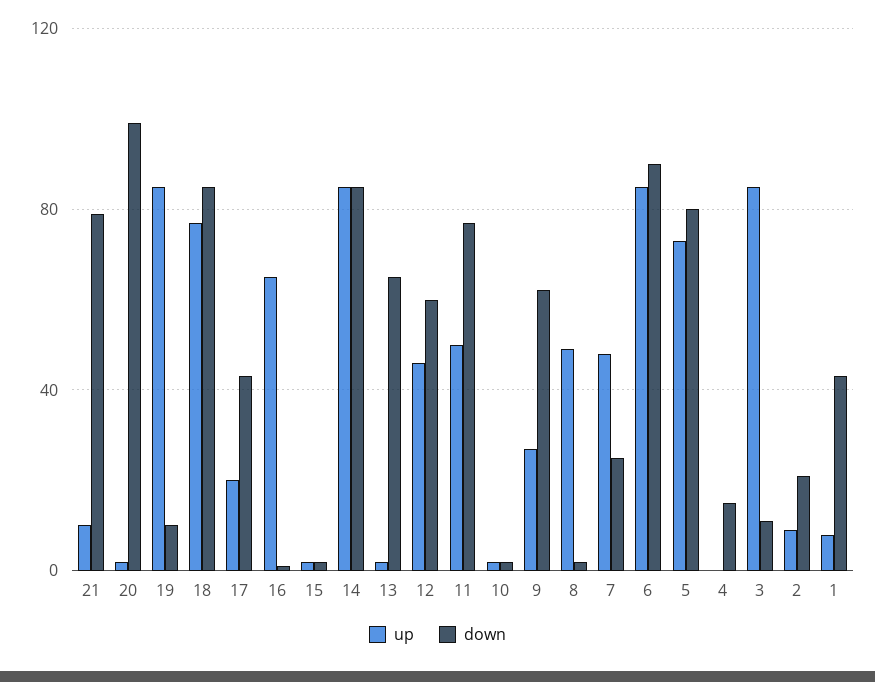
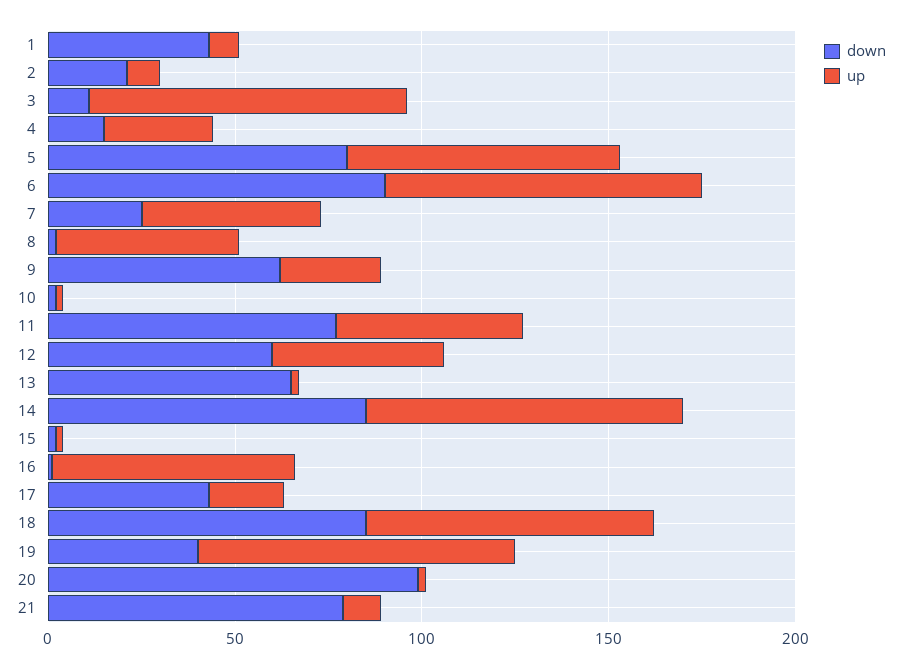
  {
    "up": {
      "21": 10,
      "20": 0,
      "19": 85,
      "18": 75,
      "17": 20,
      "16": 65,
      "15": 0,
      "14": 85,
      "13": 0,
      "12": 45,
      "11": 50,
      "10": 0,
      "9": 25,
      "8": 50,
      "7": 50,
      "6": 85,
      "5": 75,
-     "4": 0,
+     "4": 30,
      "3": 85,
      "2": 10,
      "1": 10
    },
    "down": {
      "21": 80,
      "20": 100,
-     "19": 10,
+     "19": 40,
      "18": 85,
      "17": 45,
      "16": 0,
      "15": 0,
      "14": 85,
      "13": 65,
      "12": 60,
      "11": 75,
      "10": 0,
      "9": 60,
      "8": 0,
      "7": 25,
      "6": 90,
      "5": 80,
      "4": 15,
      "3": 10,
      "2": 20,
      "1": 45
    }
  }

